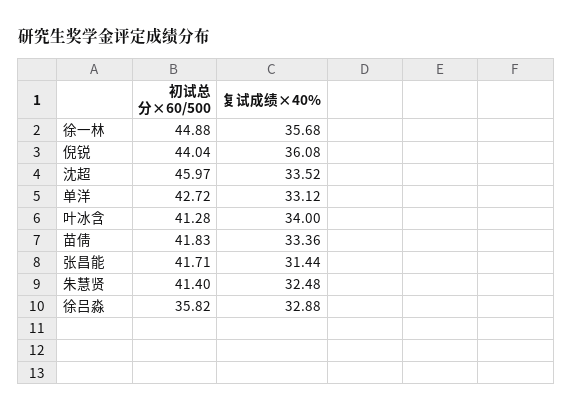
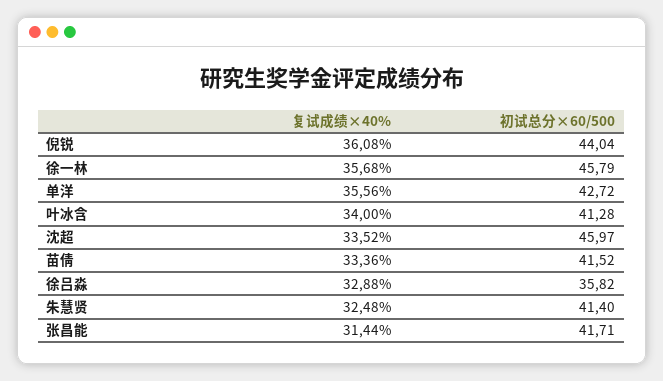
  {
    "初试总分×60/500": {
-     "徐一林": 44.88,
+     "徐一林": 45.79,
      "倪锐": 44.04,
      "沈超": 45.97,
      "单洋": 42.72,
      "叶冰含": 41.28,
-     "苗倩": 41.83,
+     "苗倩": 41.52,
      "张昌能": 41.71,
      "朱慧贤": 41.4,
      "徐吕淼": 35.82
    },
    "复试成绩×40%": {
      "徐一林": 35.68,
      "倪锐": 36.08,
      "沈超": 33.52,
-     "单洋": 33.12,
+     "单洋": 35.56,
      "叶冰含": 34,
      "苗倩": 33.36,
      "张昌能": 31.44,
      "朱慧贤": 32.48,
      "徐吕淼": 32.88
    }
  }

